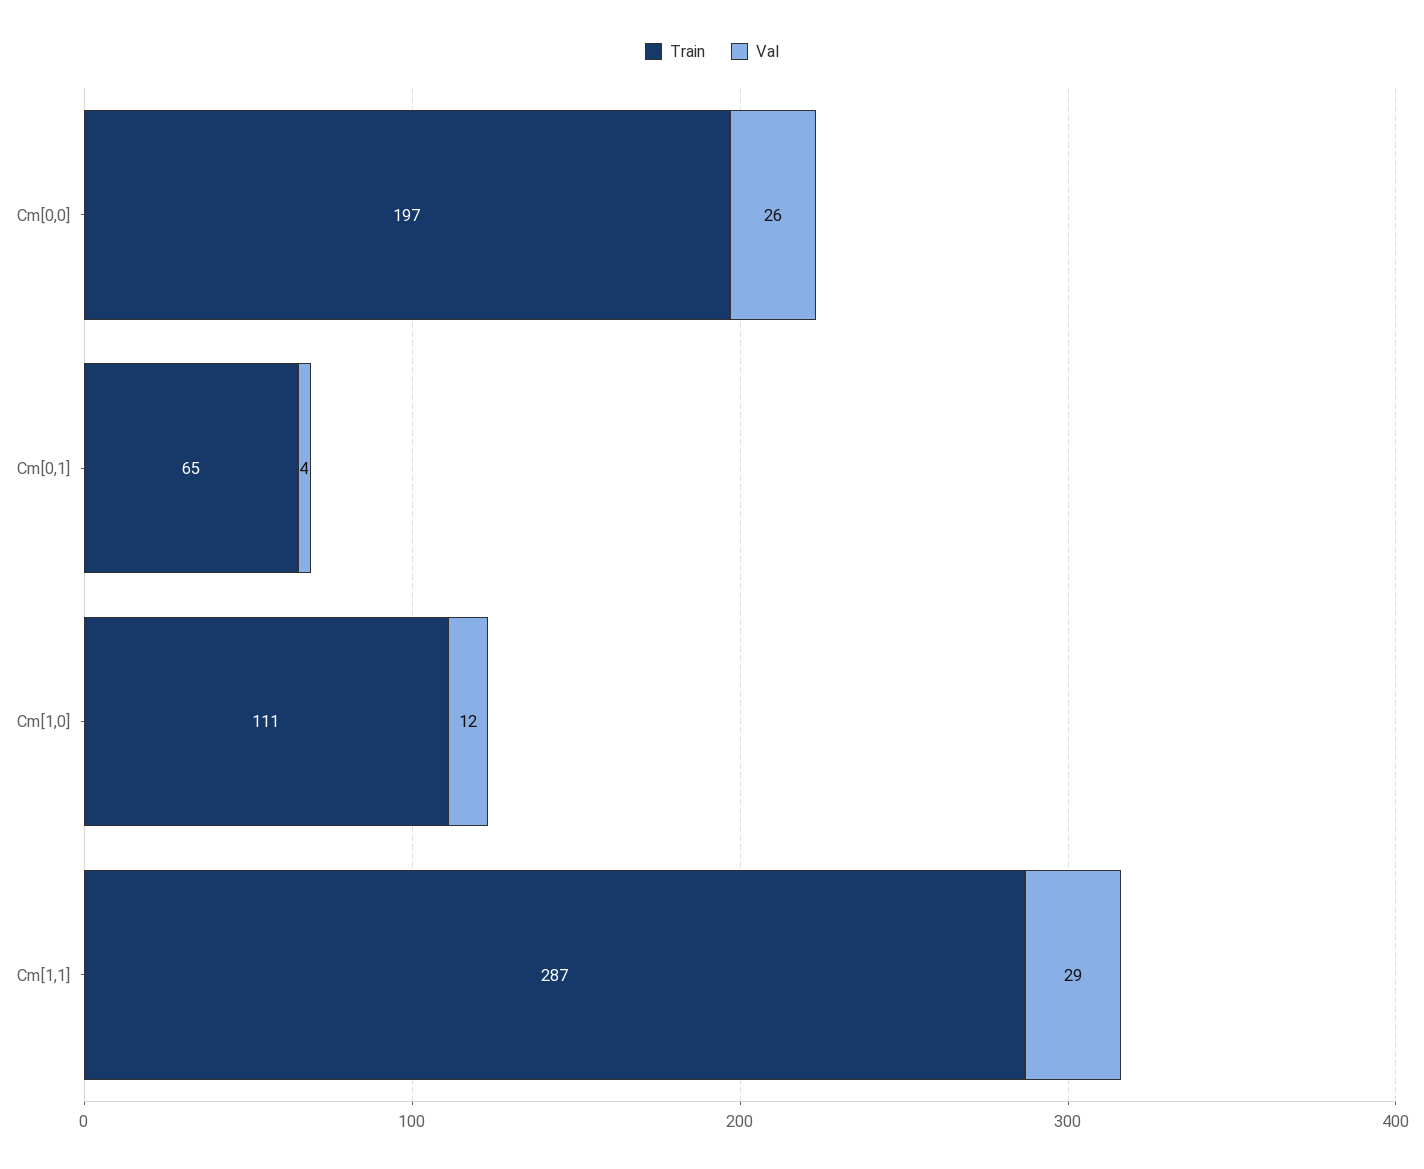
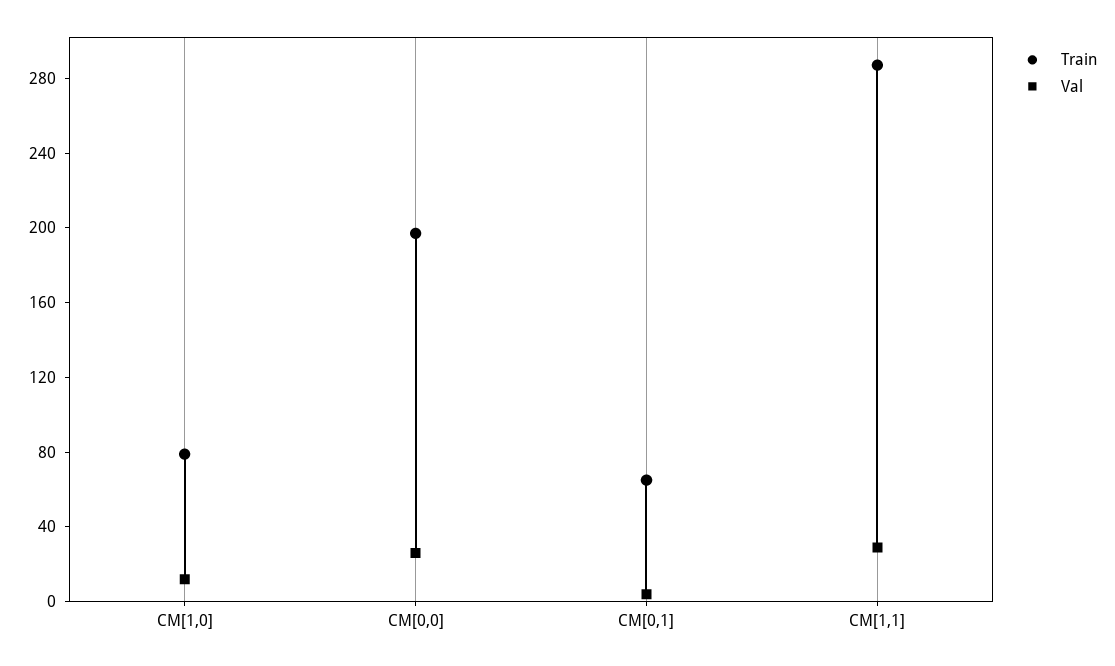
  {
    "Train": {
      "Cm[0,0]": 197,
      "Cm[0,1]": 65,
-     "Cm[1,0]": 111,
+     "Cm[1,0]": 80,
      "Cm[1,1]": 287
    },
    "Val": {
      "Cm[0,0]": 26,
      "Cm[0,1]": 4,
      "Cm[1,0]": 12,
      "Cm[1,1]": 29
    }
  }

